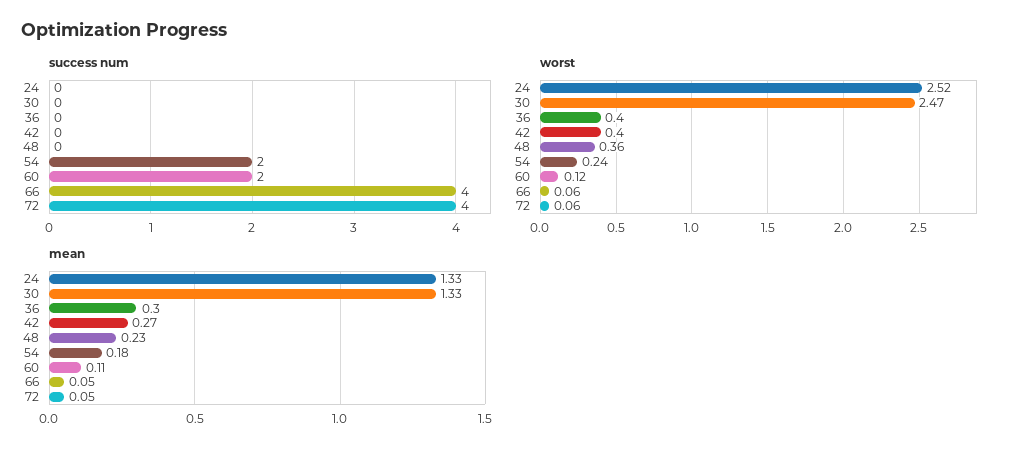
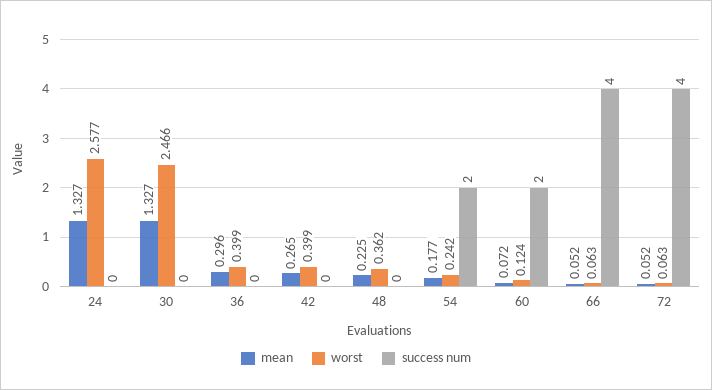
  {
    "success num": {
      "24": 0,
      "30": 0,
      "36": 0,
      "42": 0,
      "48": 0,
      "54": 2,
      "60": 2,
      "66": 4,
      "72": 4
    },
    "worst": {
-     "24": 2.52,
+     "24": 2.577,
      "30": 2.466,
      "36": 0.399,
      "42": 0.399,
      "48": 0.362,
      "54": 0.242,
      "60": 0.124,
      "66": 0.063,
      "72": 0.063
    },
    "mean": {
      "24": 1.327,
      "30": 1.327,
      "36": 0.296,
      "42": 0.265,
      "48": 0.225,
      "54": 0.177,
-     "60": 0.11,
+     "60": 0.072,
      "66": 0.052,
      "72": 0.052
    }
  }

